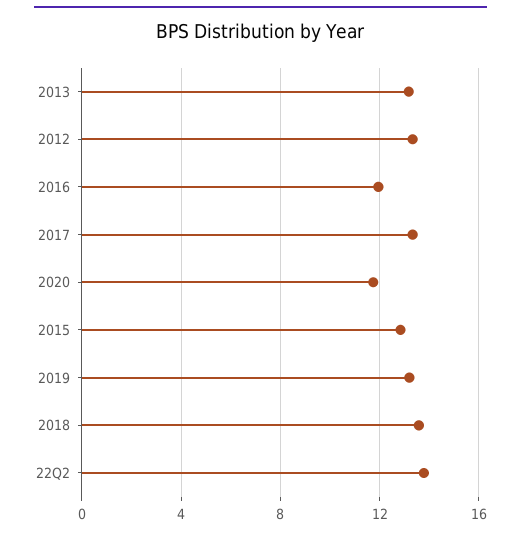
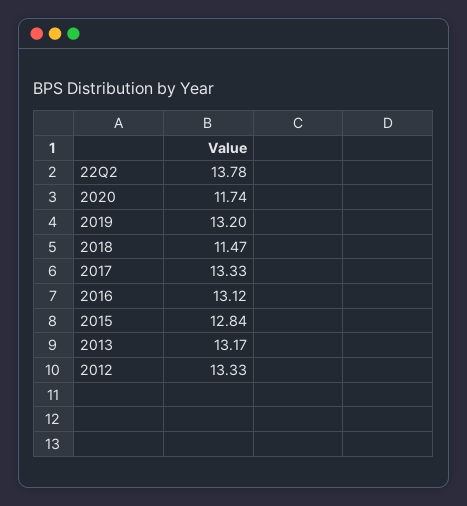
  {
    "2013": 13.17,
    "2012": 13.33,
-   "2016": 12,
+   "2016": 13.12,
    "2017": 13.33,
    "2020": 11.74,
    "2015": 12.84,
    "2019": 13.2,
-   "2018": 13.5,
+   "2018": 11.47,
    "22Q2": 13.78
  }

